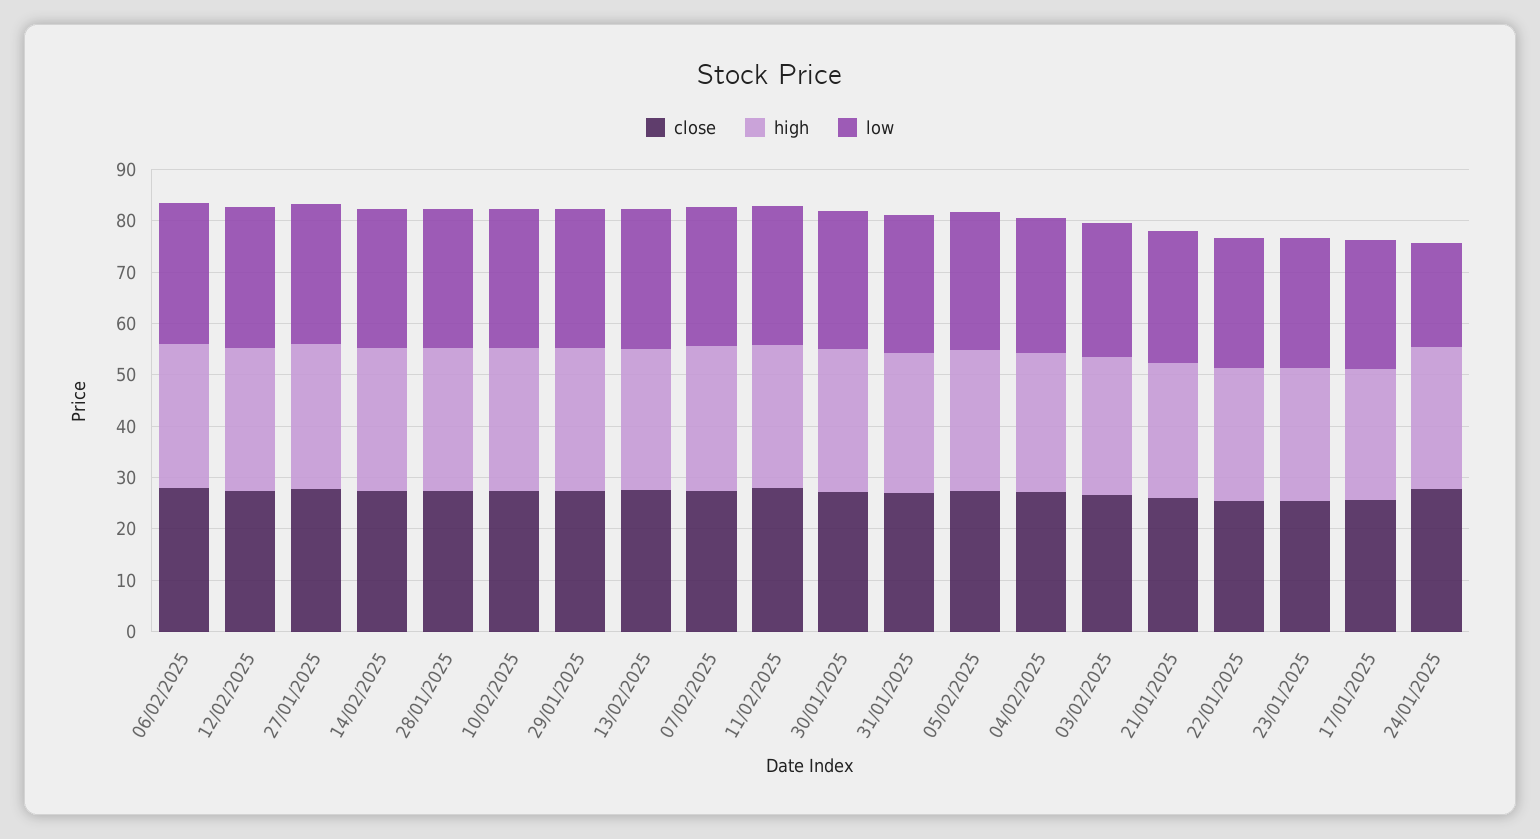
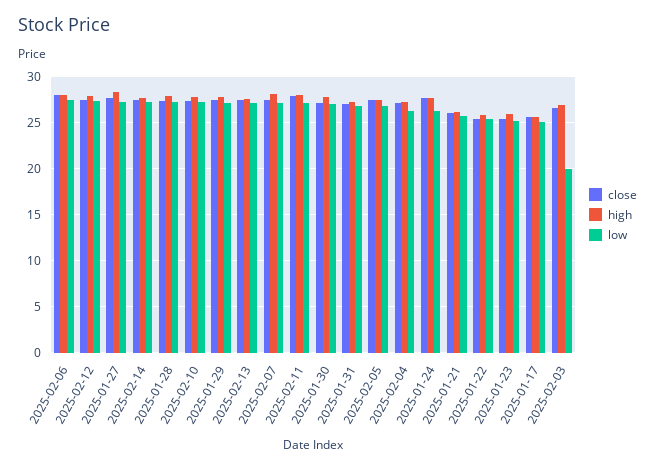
  {
    "close": {
      "06/02/2025": 28,
      "12/02/2025": 27,
      "27/01/2025": 28,
      "14/02/2025": 27,
      "28/01/2025": 27,
      "10/02/2025": 27,
      "29/01/2025": 27,
      "13/02/2025": 28,
      "07/02/2025": 27,
      "11/02/2025": 28,
      "30/01/2025": 27,
      "31/01/2025": 27,
      "05/02/2025": 27,
      "04/02/2025": 27,
      "03/02/2025": 27,
      "21/01/2025": 26,
      "22/01/2025": 25,
      "23/01/2025": 25,
      "17/01/2025": 26,
      "24/01/2025": 28
    },
    "high": {
      "06/02/2025": 28,
      "12/02/2025": 28,
      "27/01/2025": 28,
      "14/02/2025": 28,
      "28/01/2025": 28,
      "10/02/2025": 28,
      "29/01/2025": 28,
      "13/02/2025": 28,
      "07/02/2025": 28,
      "11/02/2025": 28,
      "30/01/2025": 28,
      "31/01/2025": 27,
      "05/02/2025": 27,
      "04/02/2025": 27,
      "03/02/2025": 27,
      "21/01/2025": 26,
      "22/01/2025": 26,
      "23/01/2025": 26,
      "17/01/2025": 26,
      "24/01/2025": 28
    },
    "low": {
      "06/02/2025": 27,
      "12/02/2025": 27,
      "27/01/2025": 27,
      "14/02/2025": 27,
      "28/01/2025": 27,
      "10/02/2025": 27,
      "29/01/2025": 27,
      "13/02/2025": 27,
      "07/02/2025": 27,
      "11/02/2025": 27,
      "30/01/2025": 27,
      "31/01/2025": 27,
      "05/02/2025": 27,
      "04/02/2025": 26,
-     "03/02/2025": 26,
+     "03/02/2025": 20,
      "21/01/2025": 26,
      "22/01/2025": 25,
      "23/01/2025": 25,
      "17/01/2025": 25,
-     "24/01/2025": 20
+     "24/01/2025": 26
    }
  }

